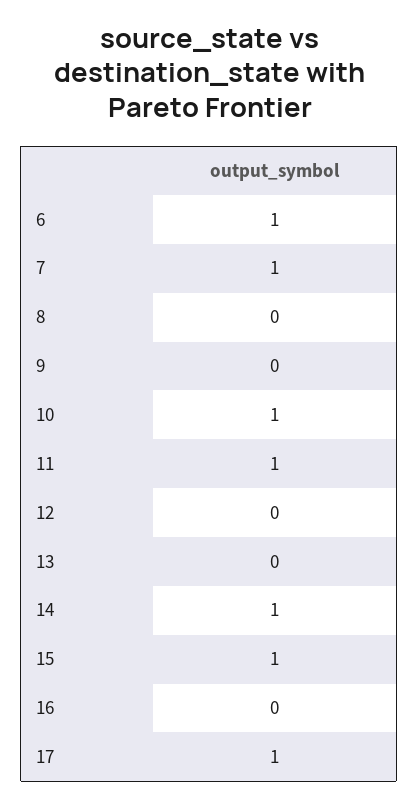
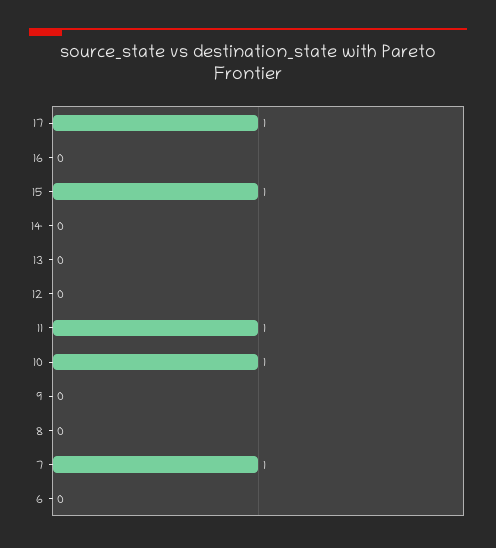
  {
-   "6": 1,
+   "6": 0,
    "7": 1,
    "8": 0,
    "9": 0,
    "10": 1,
    "11": 1,
    "12": 0,
    "13": 0,
-   "14": 1,
+   "14": 0,
    "15": 1,
    "16": 0,
    "17": 1
  }

